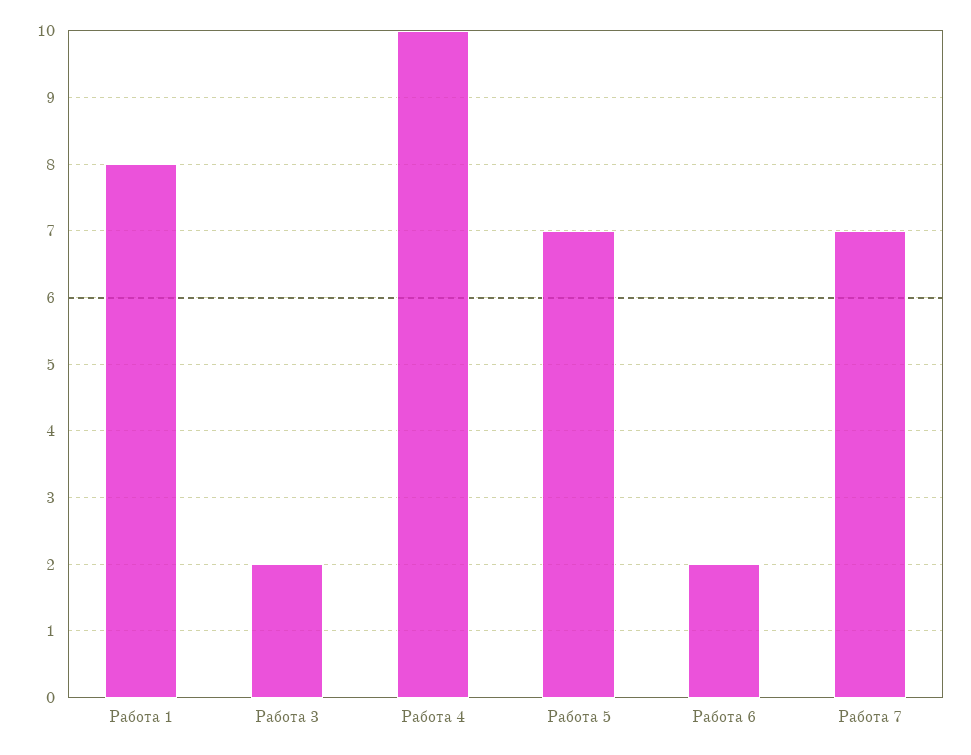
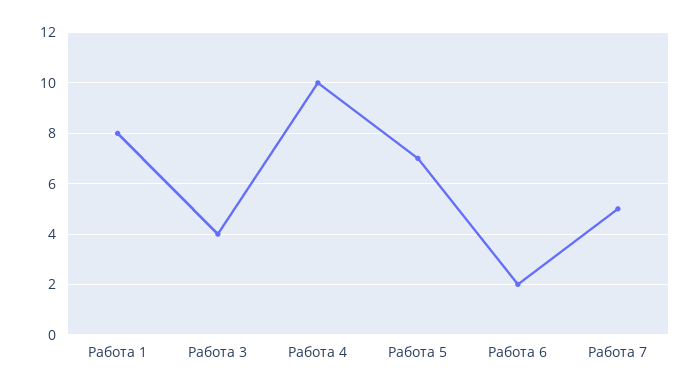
  {
    "Работа 1": 8,
-   "Работа 3": 2,
+   "Работа 3": 4,
    "Работа 4": 10,
    "Работа 5": 7,
    "Работа 6": 2,
-   "Работа 7": 7
+   "Работа 7": 5
  }

